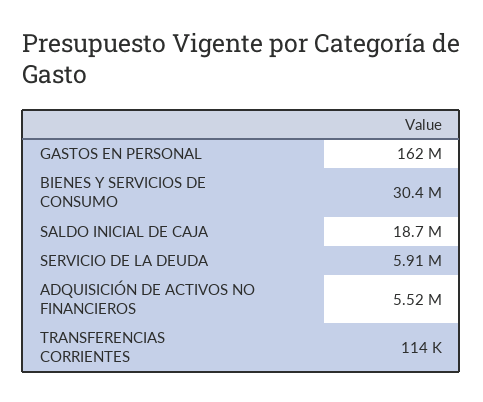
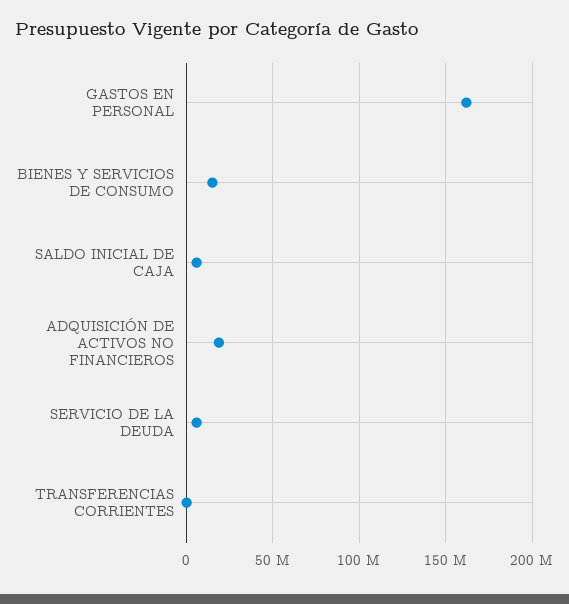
  {
    "GASTOS EN PERSONAL": 162000000,
-   "BIENES Y SERVICIOS DE CONSUMO": 30400000,
+   "BIENES Y SERVICIOS DE CONSUMO": 15000000,
-   "SALDO INICIAL DE CAJA": 18700000,
+   "SALDO INICIAL DE CAJA": 5000000,
    "SERVICIO DE LA DEUDA": 5910000,
-   "ADQUISICIÓN DE ACTIVOS NO FINANCIEROS": 5520000,
+   "ADQUISICIÓN DE ACTIVOS NO FINANCIEROS": 20000000,
    "TRANSFERENCIAS CORRIENTES": 114000
  }

